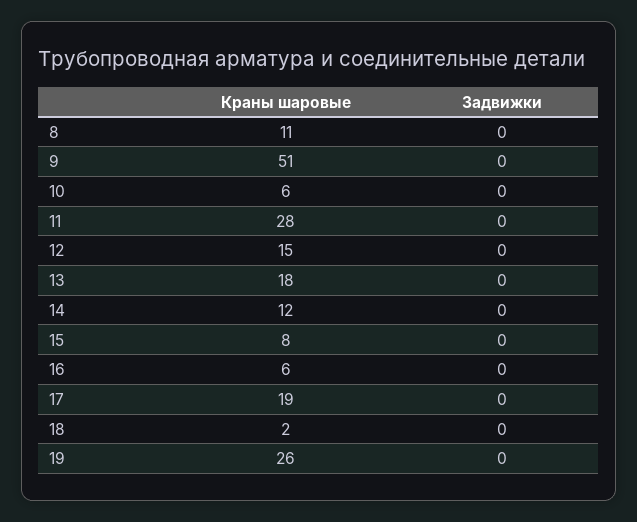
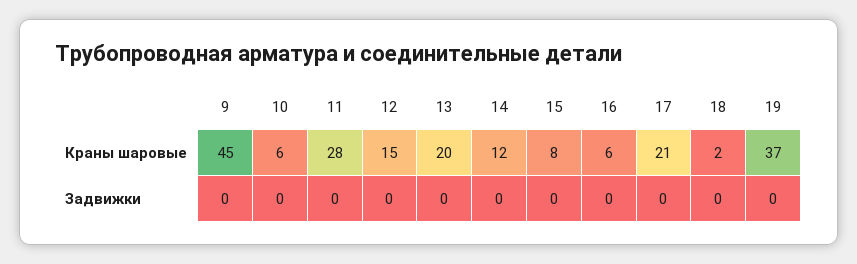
  {
    "Краны шаровые": {
-     "8": 11,
-     "9": 51,
+     "9": 45,
      "10": 6,
      "11": 28,
      "12": 15,
-     "13": 18,
+     "13": 20,
      "14": 12,
      "15": 8,
      "16": 6,
-     "17": 19,
+     "17": 21,
      "18": 2,
-     "19": 26
+     "19": 37
    },
    "Задвижки": {
-     "8": 0,
      "9": 0,
      "10": 0,
      "11": 0,
      "12": 0,
      "13": 0,
      "14": 0,
      "15": 0,
      "16": 0,
      "17": 0,
      "18": 0,
      "19": 0
    }
  }

